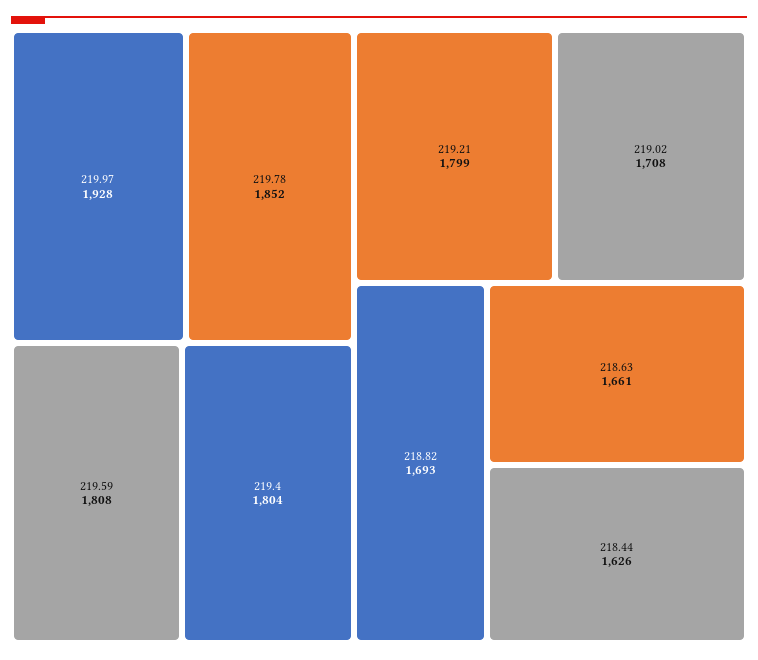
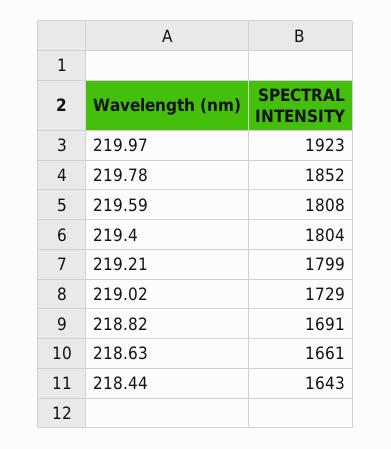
  {
-   "219.97": 1928,
+   "219.97": 1923,
    "219.78": 1852,
    "219.59": 1808,
    "219.4": 1804,
    "219.21": 1799,
-   "219.02": 1708,
+   "219.02": 1729,
-   "218.82": 1693,
+   "218.82": 1691,
    "218.63": 1661,
-   "218.44": 1626
+   "218.44": 1643
  }

